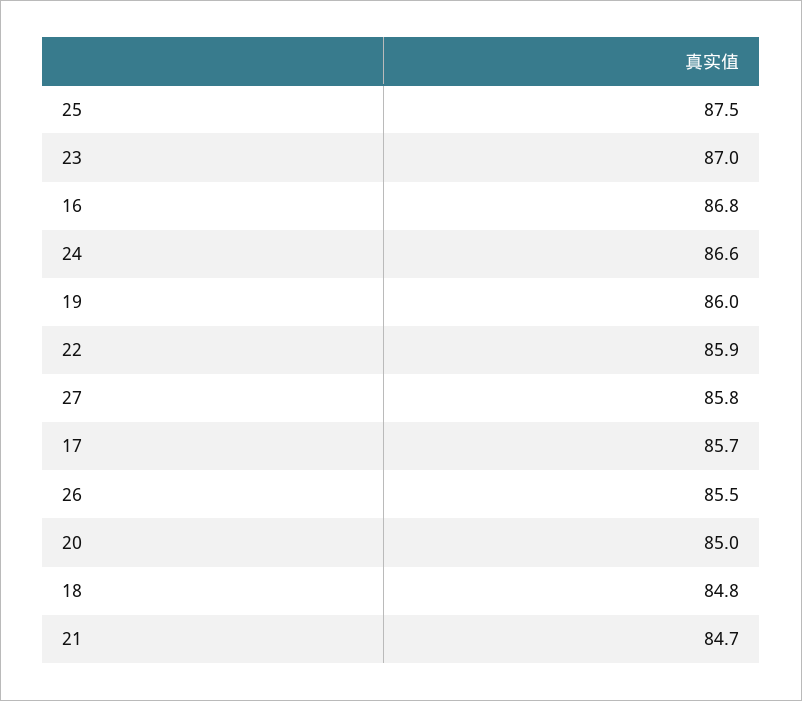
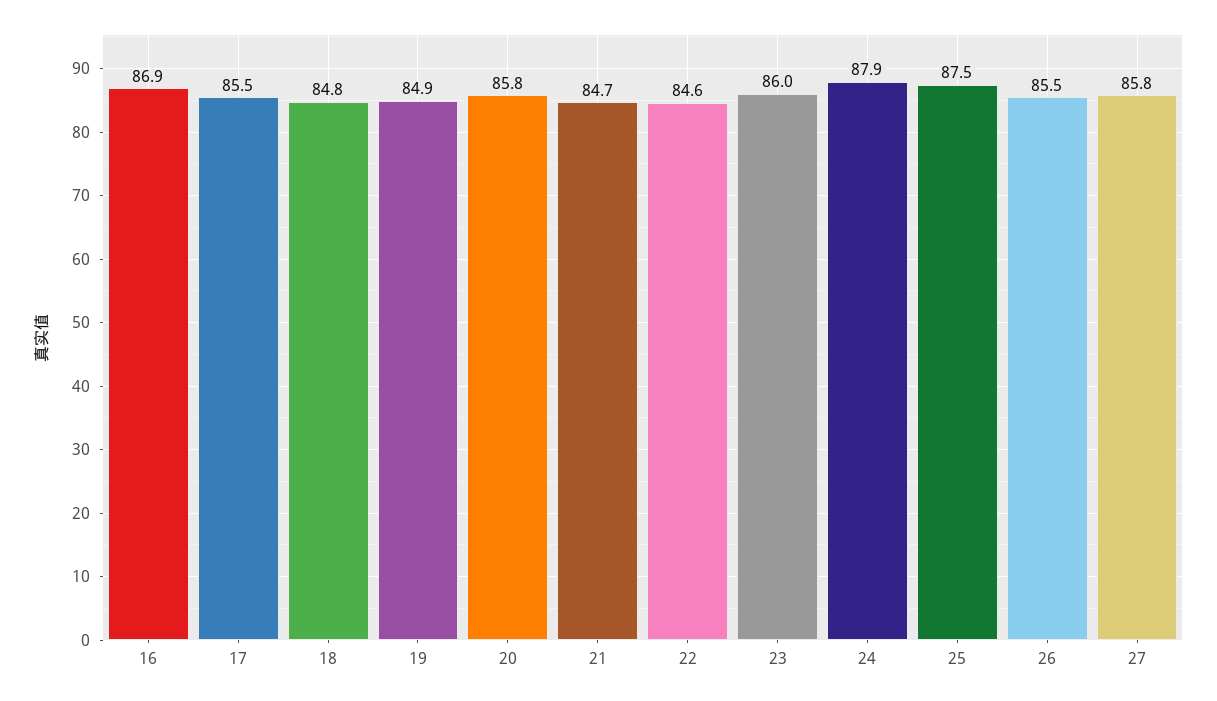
  {
    "25": 87.5,
-   "23": 87,
+   "23": 86,
-   "16": 86.8,
+   "16": 86.9,
-   "24": 86.6,
+   "24": 87.9,
-   "19": 86,
+   "19": 84.9,
-   "22": 85.9,
+   "22": 84.6,
    "27": 85.8,
-   "17": 85.7,
+   "17": 85.5,
    "26": 85.5,
-   "20": 85,
+   "20": 85.8,
    "18": 84.8,
    "21": 84.7
  }

